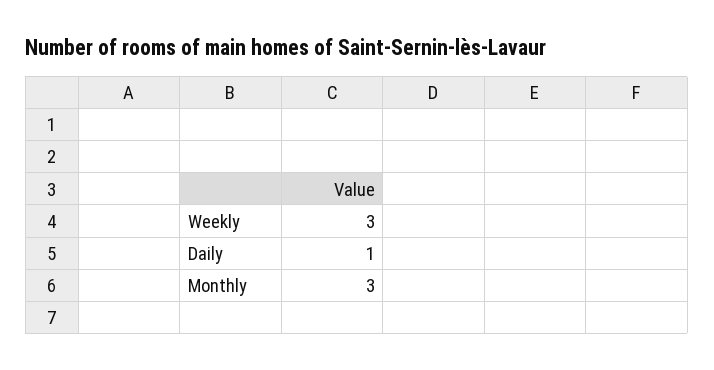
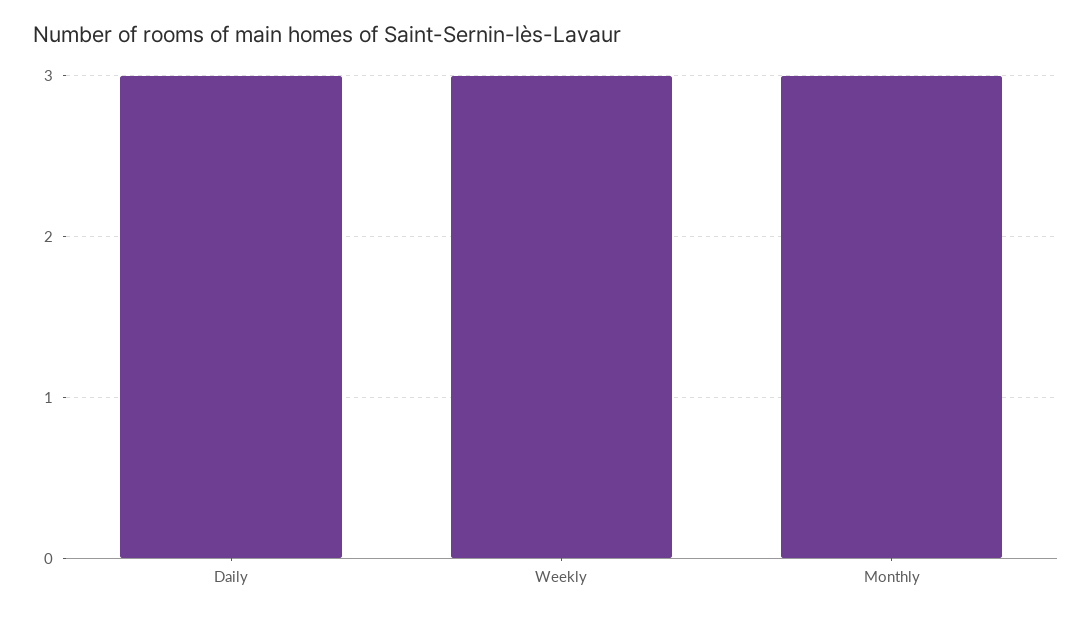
  {
    "Weekly": 3,
-   "Daily": 1,
+   "Daily": 3,
    "Monthly": 3
  }

